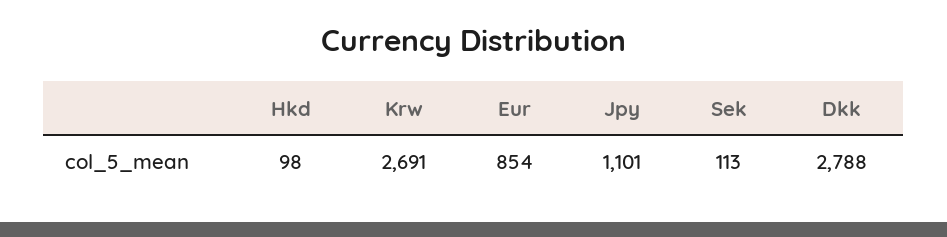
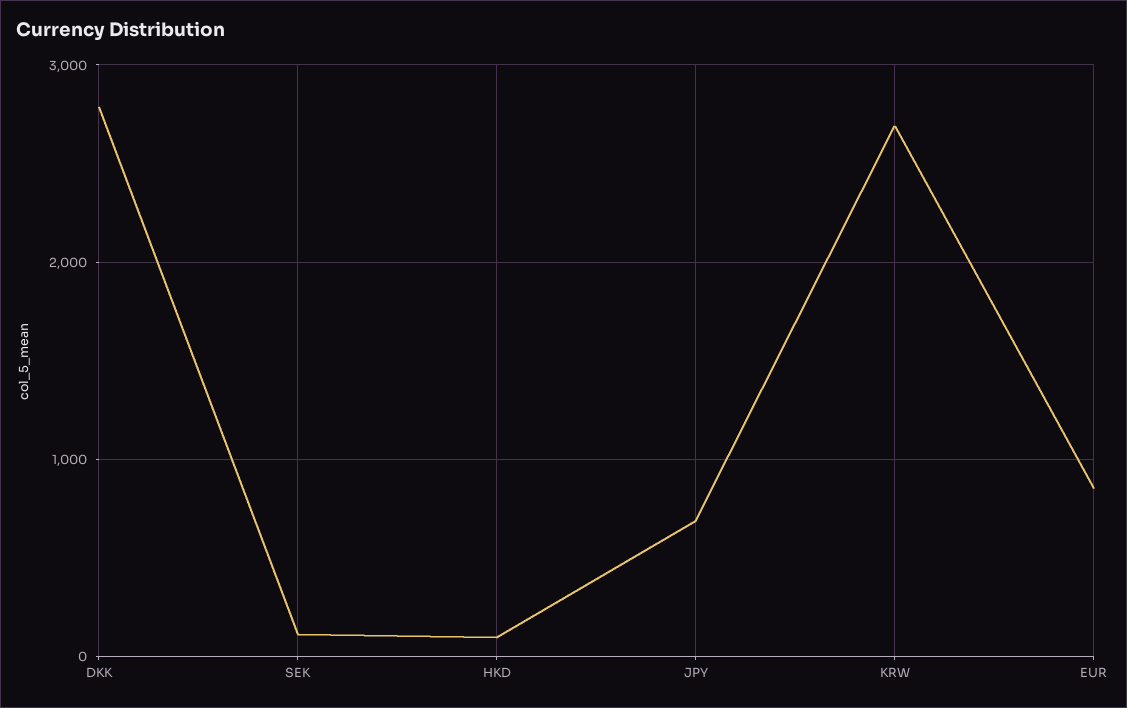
  {
    "Hkd": 98,
    "Krw": 2691,
    "Eur": 854,
-   "Jpy": 1101,
+   "Jpy": 700,
    "Sek": 113,
    "Dkk": 2788
  }

